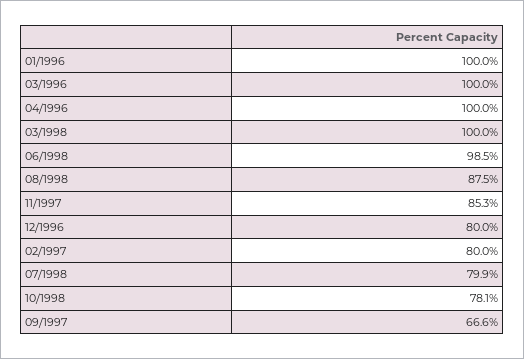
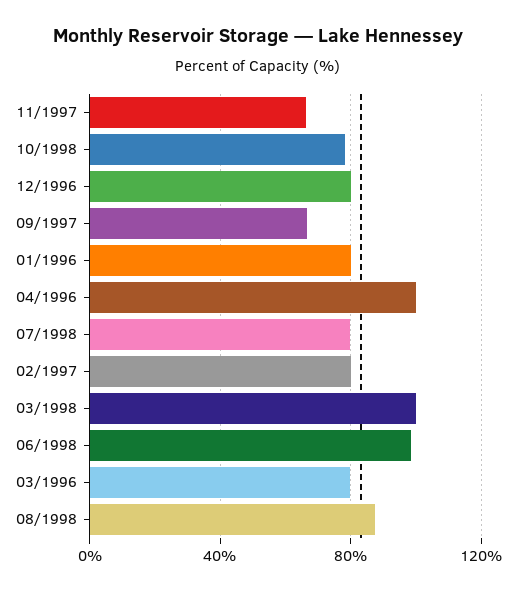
  {
-   "01/1996": 100,
+   "01/1996": 80,
-   "03/1996": 100,
+   "03/1996": 80,
    "04/1996": 100,
    "03/1998": 100,
    "06/1998": 98.5,
    "08/1998": 87.5,
-   "11/1997": 85.3,
+   "11/1997": 65,
    "12/1996": 80,
    "02/1997": 80,
    "07/1998": 79.9,
    "10/1998": 78.1,
    "09/1997": 66.6
  }

